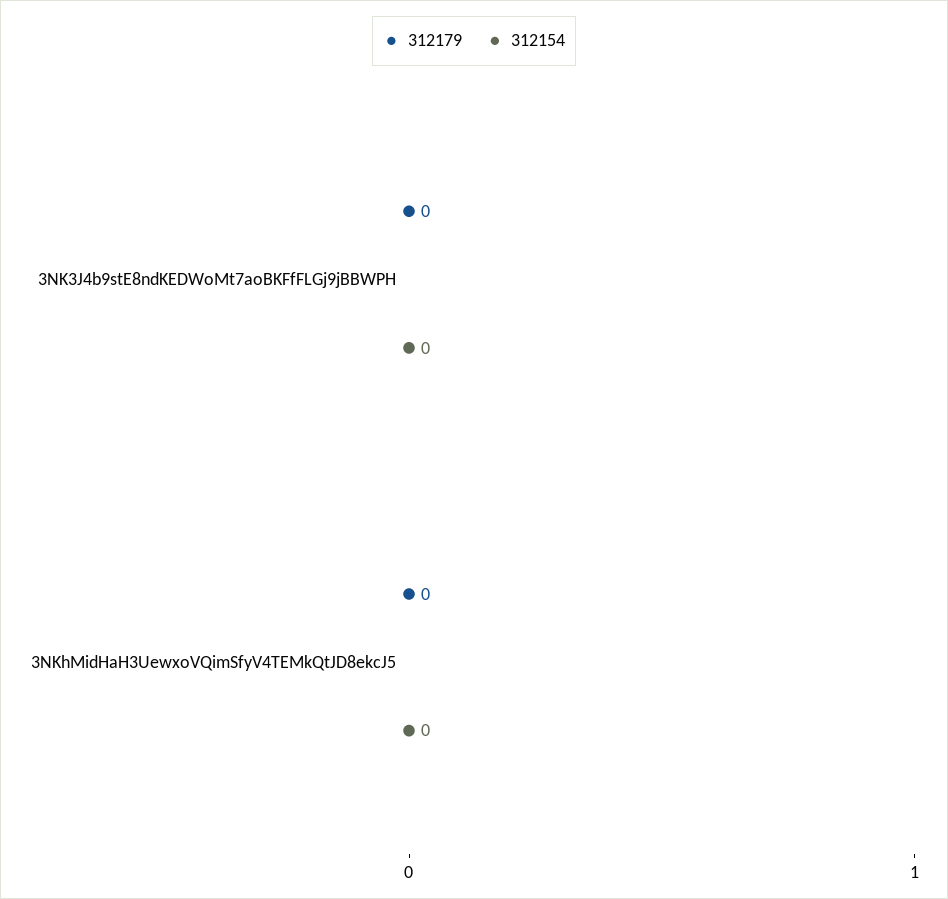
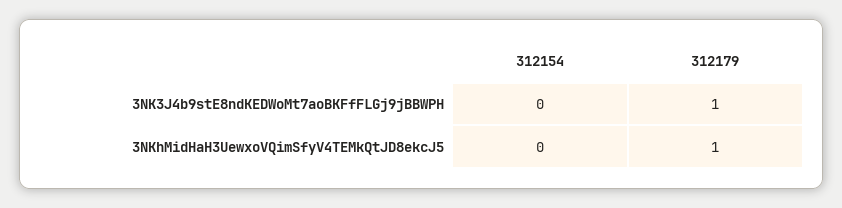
  {
    "312179": {
-     "3NK3J4b9stE8ndKEDWoMt7aoBKFfFLGj9jBBWPH": 0,
+     "3NK3J4b9stE8ndKEDWoMt7aoBKFfFLGj9jBBWPH": 1,
-     "3NKhMidHaH3UewxoVQimSfyV4TEMkQtJD8ekcJ5": 0
+     "3NKhMidHaH3UewxoVQimSfyV4TEMkQtJD8ekcJ5": 1
    },
    "312154": {
      "3NK3J4b9stE8ndKEDWoMt7aoBKFfFLGj9jBBWPH": 0,
      "3NKhMidHaH3UewxoVQimSfyV4TEMkQtJD8ekcJ5": 0
    }
  }

